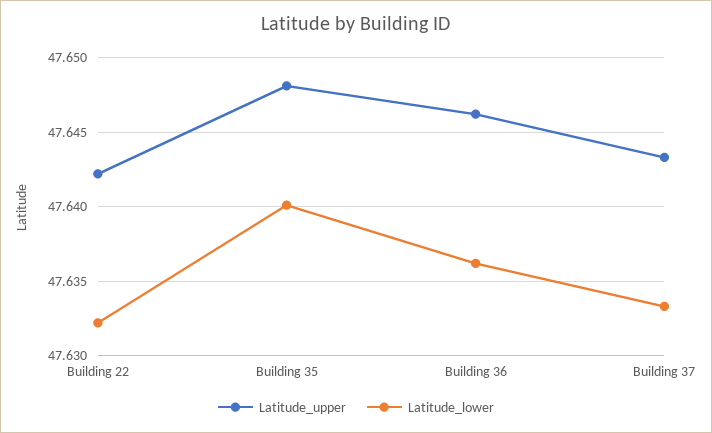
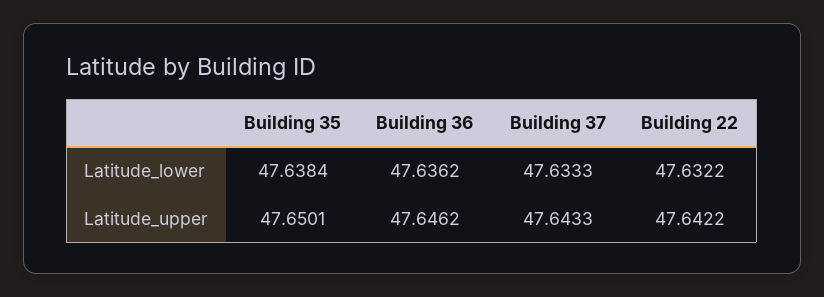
  {
    "Latitude_upper": {
      "Building 22": 47.6422,
-     "Building 35": 47.648,
+     "Building 35": 47.6501,
      "Building 36": 47.6462,
      "Building 37": 47.6433
    },
    "Latitude_lower": {
      "Building 22": 47.6322,
-     "Building 35": 47.64,
+     "Building 35": 47.6384,
      "Building 36": 47.6362,
      "Building 37": 47.6333
    }
  }

